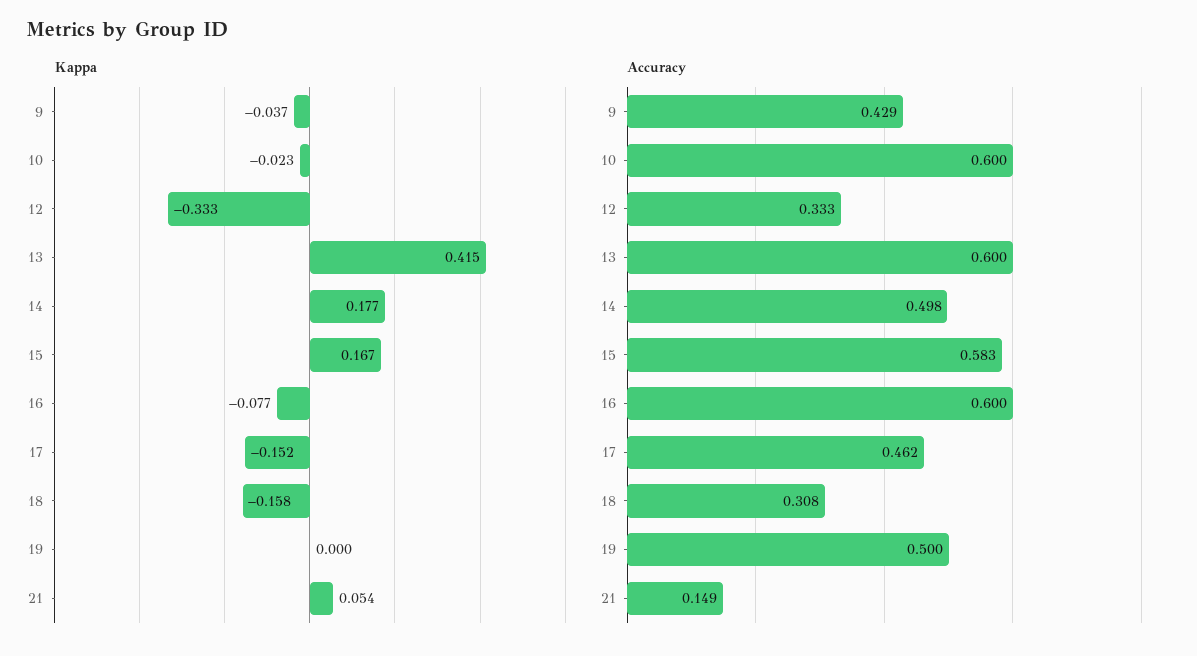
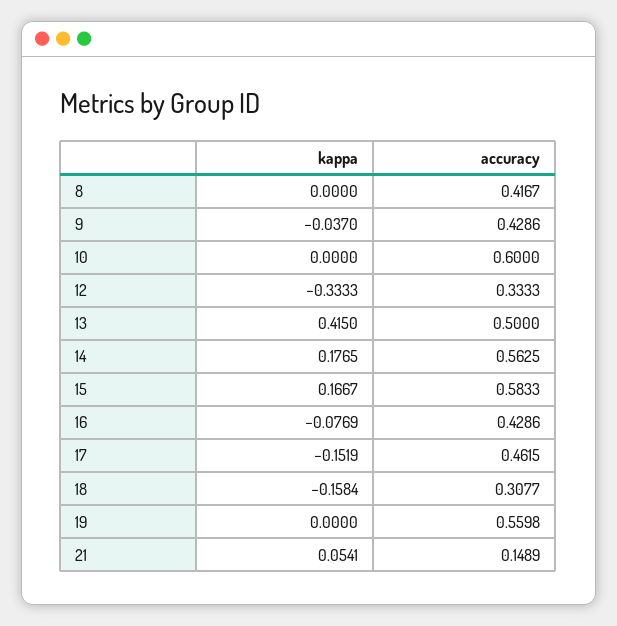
  {
    "Kappa": {
      "9": -0.037,
-     "10": -0.023,
+     "10": 0,
      "12": -0.3333,
      "13": 0.415,
      "14": 0.1765,
      "15": 0.1667,
      "16": -0.0769,
      "17": -0.1519,
      "18": -0.1584,
      "19": 0,
-     "21": 0.0541
+     "21": 0.0541,
+     "8": 0
    },
    "Accuracy": {
      "9": 0.4286,
      "10": 0.6,
      "12": 0.3333,
-     "13": 0.6,
+     "13": 0.5,
-     "14": 0.498,
+     "14": 0.5625,
      "15": 0.5833,
-     "16": 0.6,
+     "16": 0.4286,
      "17": 0.4615,
      "18": 0.3077,
-     "19": 0.5,
+     "19": 0.5598,
-     "21": 0.1489
+     "21": 0.1489,
+     "8": 0.4167
    }
  }

